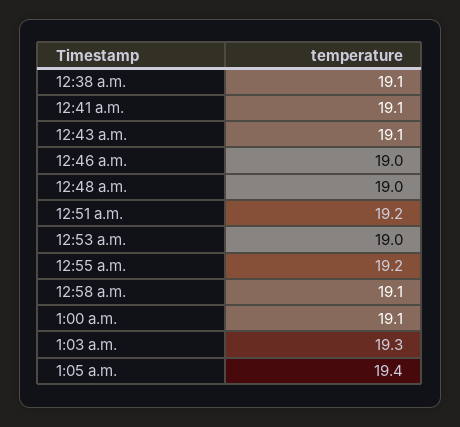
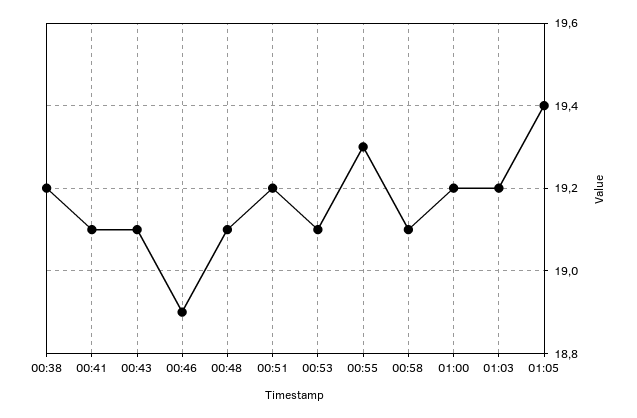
  {
-   "12:38 a.m.": 19.1,
+   "12:38 a.m.": 19.2,
    "12:41 a.m.": 19.1,
    "12:43 a.m.": 19.1,
-   "12:46 a.m.": 19,
+   "12:46 a.m.": 18.9,
-   "12:48 a.m.": 19,
+   "12:48 a.m.": 19.1,
    "12:51 a.m.": 19.2,
-   "12:53 a.m.": 19,
+   "12:53 a.m.": 19.1,
-   "12:55 a.m.": 19.2,
+   "12:55 a.m.": 19.3,
    "12:58 a.m.": 19.1,
-   "1:00 a.m.": 19.1,
+   "1:00 a.m.": 19.2,
-   "1:03 a.m.": 19.3,
+   "1:03 a.m.": 19.2,
    "1:05 a.m.": 19.4
  }

